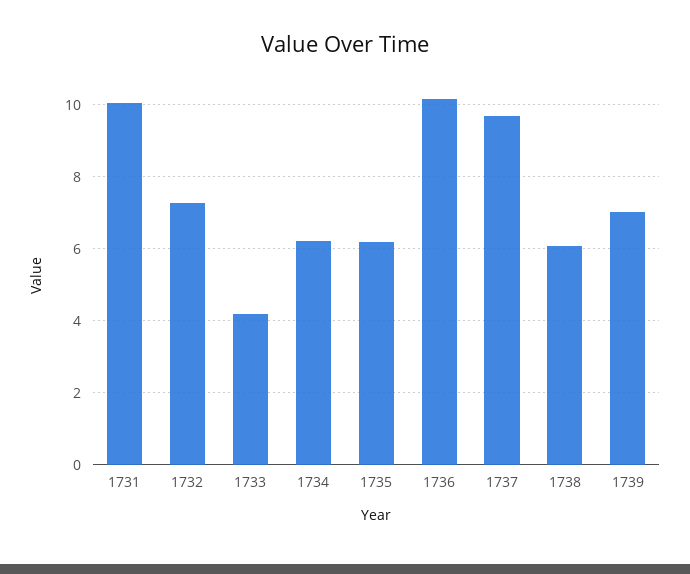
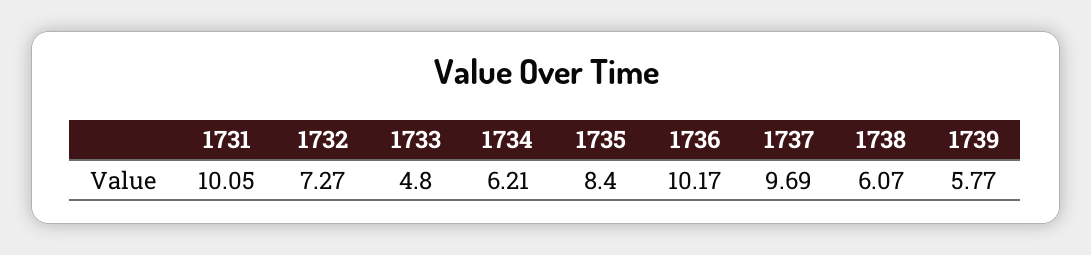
  {
    "1731": 10.05,
    "1732": 7.27,
-   "1733": 4.2,
+   "1733": 4.8,
    "1734": 6.21,
-   "1735": 6.2,
+   "1735": 8.4,
    "1736": 10.17,
    "1737": 9.69,
    "1738": 6.07,
-   "1739": 7
+   "1739": 5.77
  }

